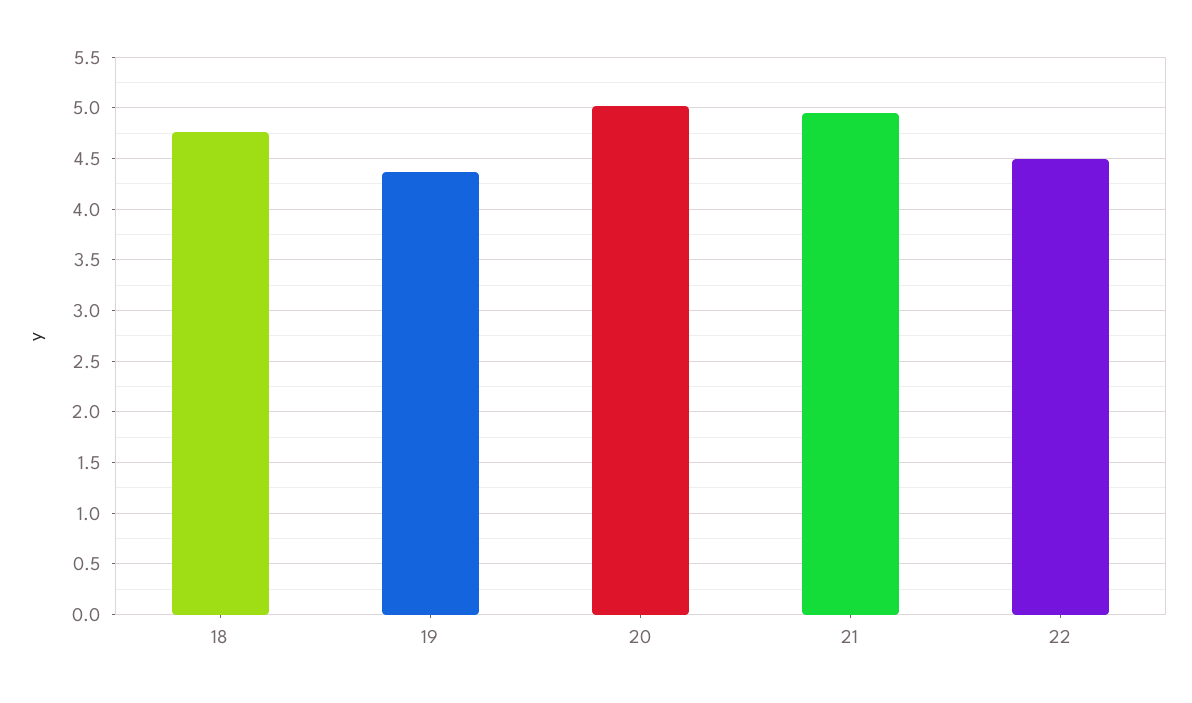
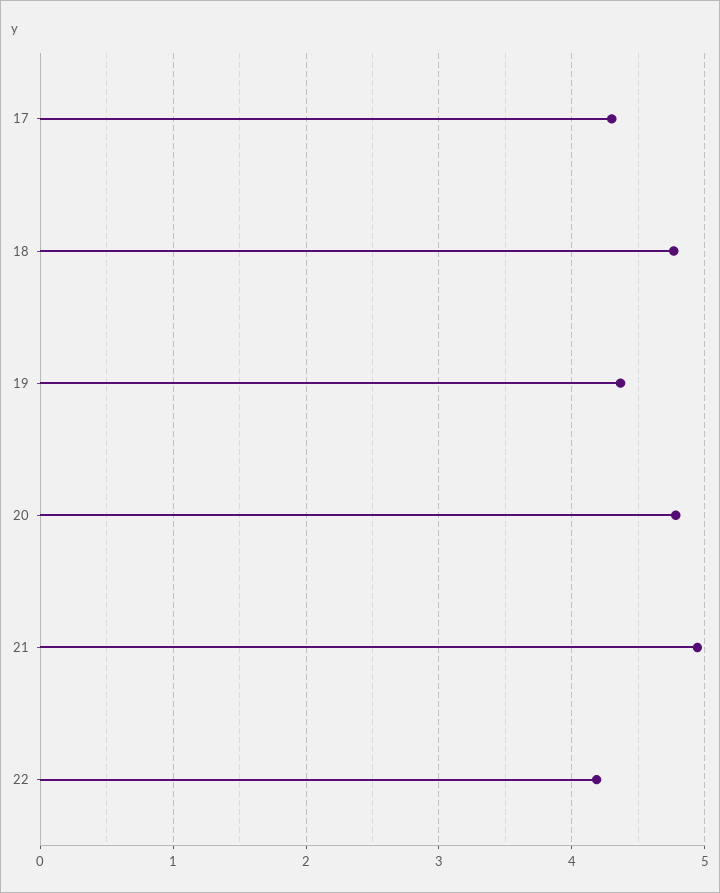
  {
    "18": 4.8,
    "19": 4.4,
-   "20": 5,
+   "20": 4.8,
    "21": 4.9,
-   "22": 4.5
+   "22": 4.2,
+   "17": 4.3
  }

